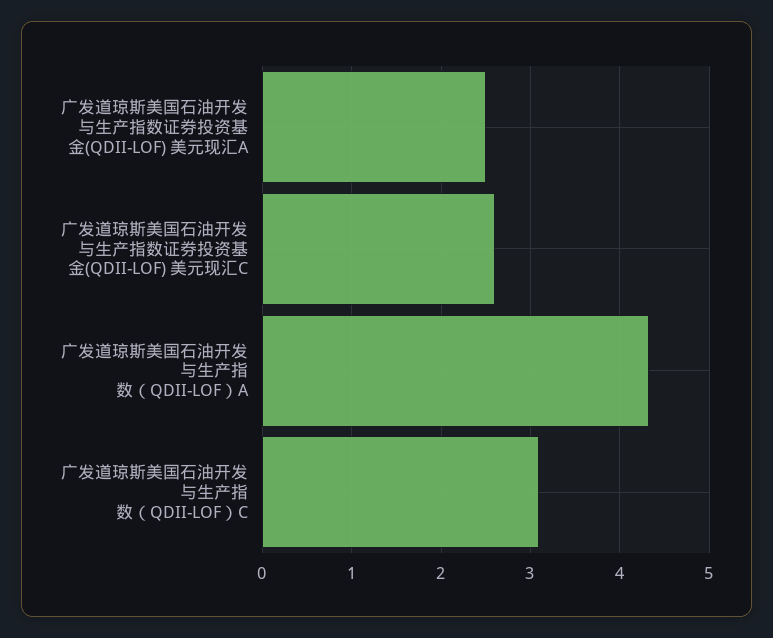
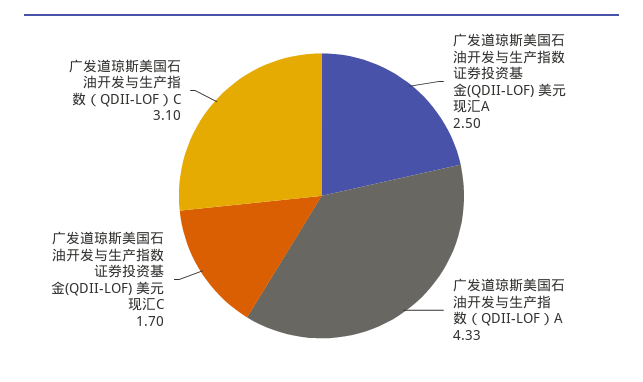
  {
    "广发道琼斯美国石油开发与生产指数证券投资基金(QDII-LOF) 美元现汇A": 2.5,
-   "广发道琼斯美国石油开发与生产指数证券投资基金(QDII-LOF) 美元现汇C": 2.6,
+   "广发道琼斯美国石油开发与生产指数证券投资基金(QDII-LOF) 美元现汇C": 1.7,
    "广发道琼斯美国石油开发与生产指数（QDII-LOF）A": 4.33,
    "广发道琼斯美国石油开发与生产指数（QDII-LOF）C": 3.1
  }

